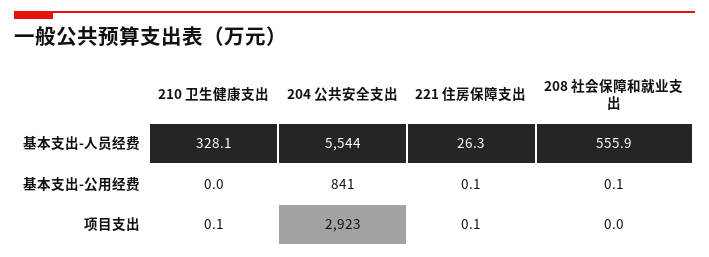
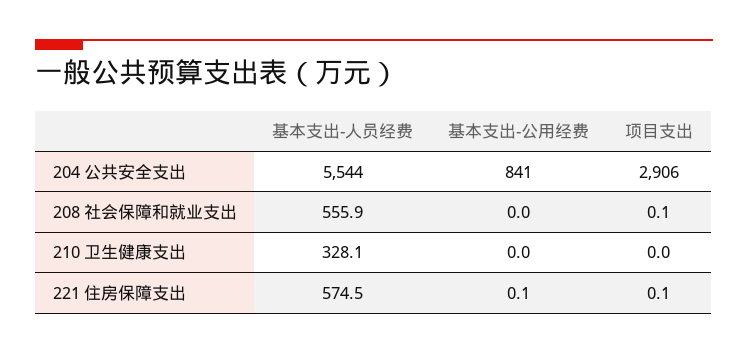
  {
    "210 卫生健康支出": {
      "基本支出-人员经费": 328.1,
      "基本支出-公用经费": 0,
-     "项目支出": 0.1
+     "项目支出": 0
    },
    "204 公共安全支出": {
      "基本支出-人员经费": 5544,
      "基本支出-公用经费": 841,
-     "项目支出": 2923
+     "项目支出": 2906
    },
    "221 住房保障支出": {
-     "基本支出-人员经费": 26.3,
+     "基本支出-人员经费": 574.5,
      "基本支出-公用经费": 0.1,
      "项目支出": 0.1
    },
    "208 社会保障和就业支出": {
      "基本支出-人员经费": 555.9,
-     "基本支出-公用经费": 0.1,
+     "基本支出-公用经费": 0,
-     "项目支出": 0
+     "项目支出": 0.1
    }
  }

